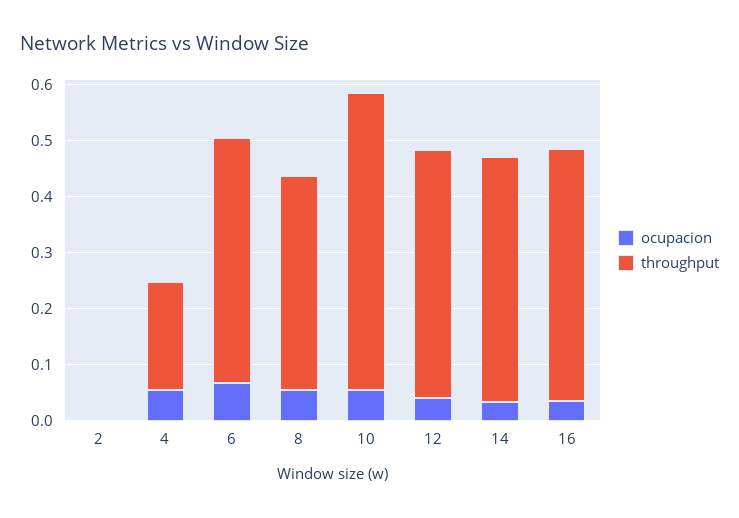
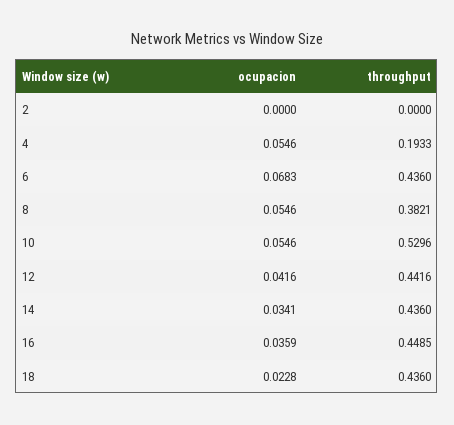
  {
    "ocupacion": {
      "2": 0,
      "4": 0.0546,
      "6": 0.0683,
      "8": 0.0546,
      "10": 0.0546,
      "12": 0.0416,
      "14": 0.0341,
-     "16": 0.0359
+     "16": 0.0359,
+     "18": 0.0228
    },
    "throughput": {
      "2": 0,
      "4": 0.1933,
      "6": 0.436,
      "8": 0.3821,
      "10": 0.5296,
      "12": 0.4416,
      "14": 0.436,
-     "16": 0.4485
+     "16": 0.4485,
+     "18": 0.436
    }
  }

